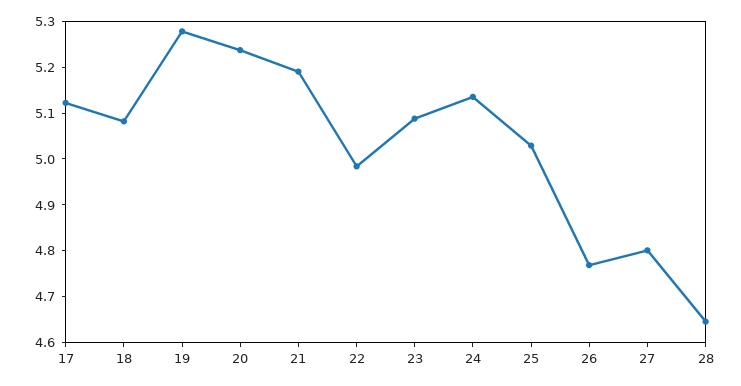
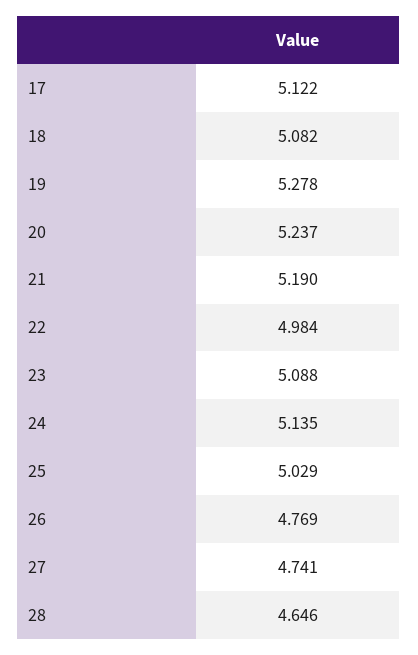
  {
    "17": 5.122,
    "18": 5.082,
    "19": 5.278,
    "20": 5.237,
    "21": 5.19,
    "22": 4.984,
    "23": 5.088,
    "24": 5.135,
    "25": 5.029,
    "26": 4.769,
-   "27": 4.8,
+   "27": 4.741,
    "28": 4.646
  }

